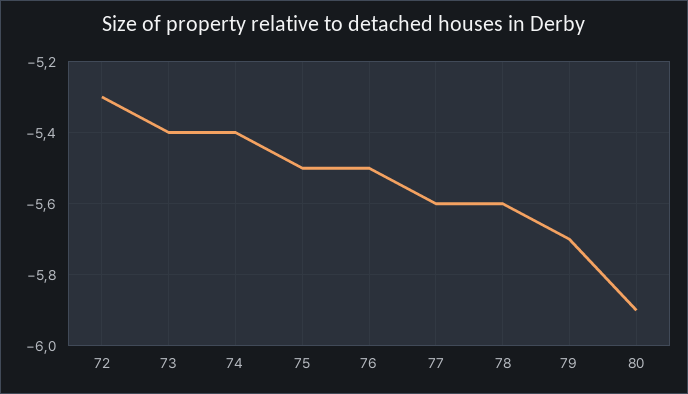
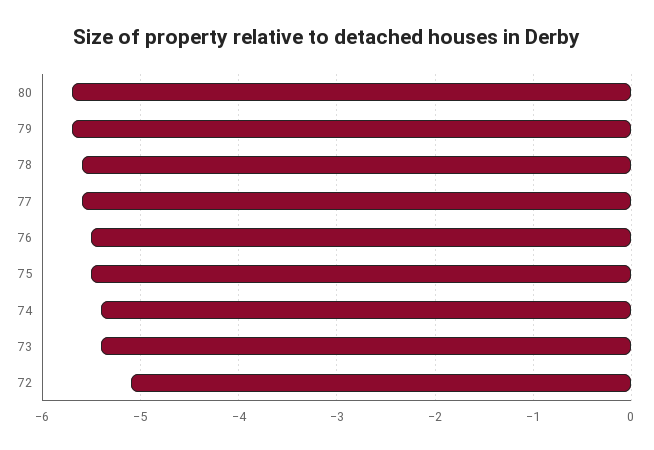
  {
-   "72": -5.3,
+   "72": -5.1,
    "73": -5.4,
    "74": -5.4,
    "75": -5.5,
    "76": -5.5,
    "77": -5.6,
    "78": -5.6,
    "79": -5.7,
-   "80": -5.9
+   "80": -5.7
  }

